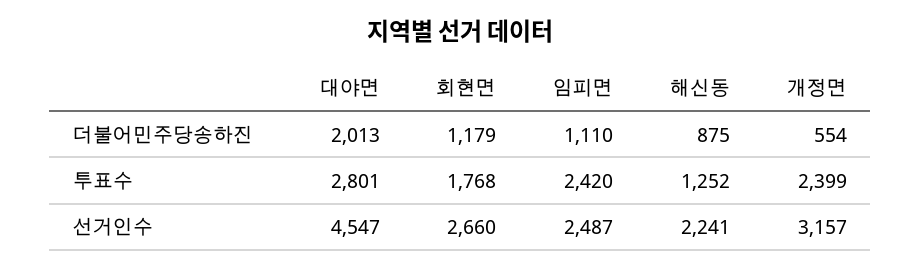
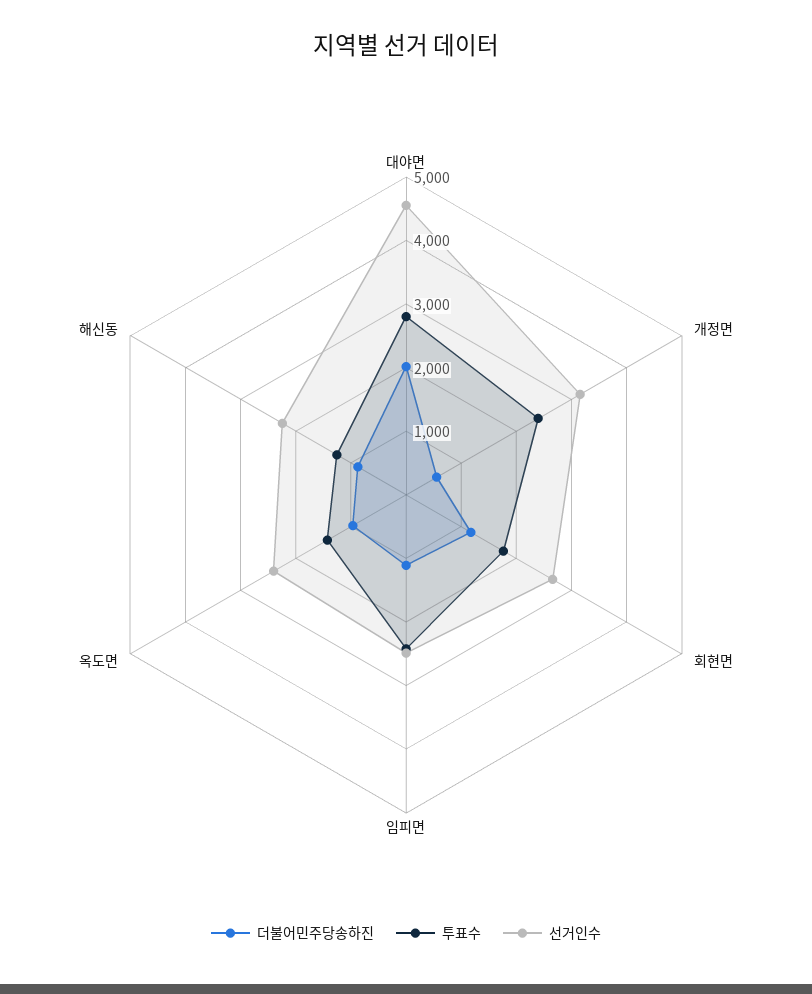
  {
    "더불어민주당송하진": {
      "대야면": 2013,
      "회현면": 1179,
      "임피면": 1110,
      "해신동": 875,
-     "개정면": 554
+     "개정면": 554,
+     "옥도면": 1000
    },
    "투표수": {
      "대야면": 2801,
      "회현면": 1768,
      "임피면": 2420,
      "해신동": 1252,
-     "개정면": 2399
+     "개정면": 2399,
+     "옥도면": 1400
    },
    "선거인수": {
      "대야면": 4547,
      "회현면": 2660,
      "임피면": 2487,
      "해신동": 2241,
-     "개정면": 3157
+     "개정면": 3157,
+     "옥도면": 2400
    }
  }

